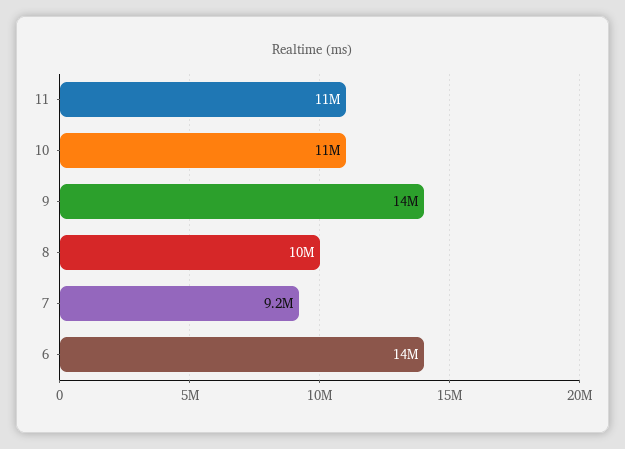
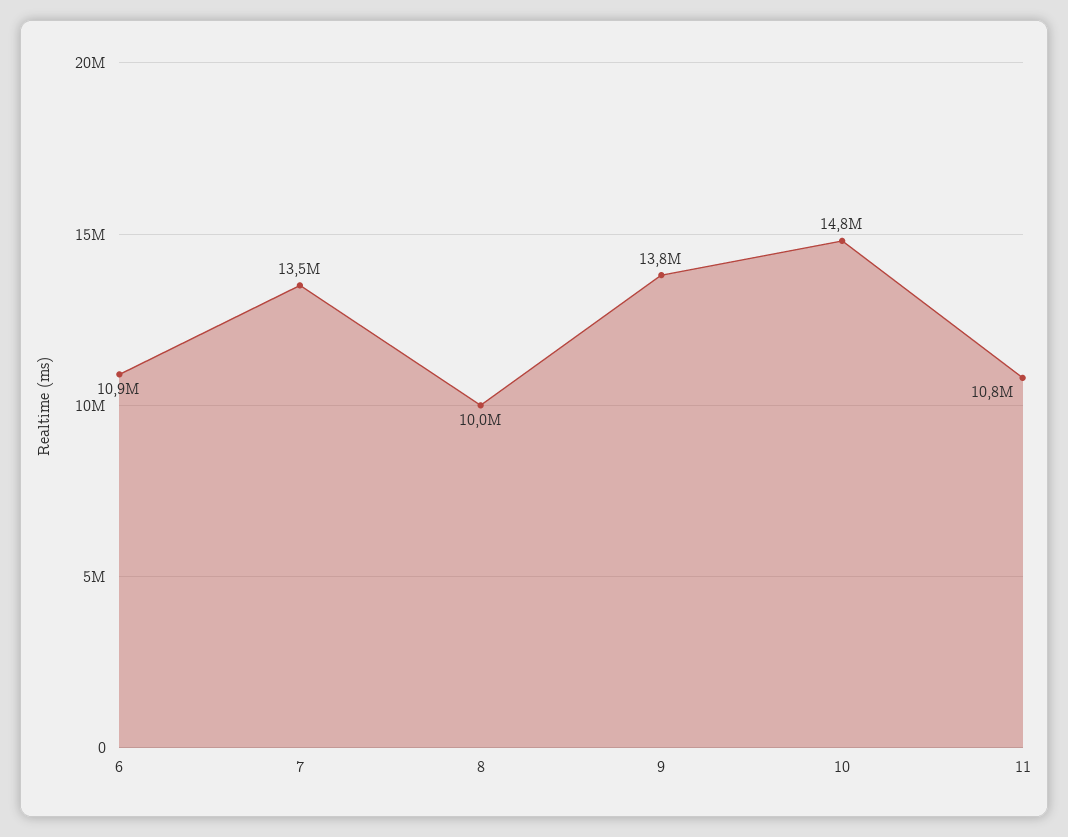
  {
    "11": 10800000,
-   "10": 11000000,
+   "10": 14800000,
    "9": 13800000,
    "8": 10000000,
-   "7": 9200000,
+   "7": 13500000,
-   "6": 14000000
+   "6": 10900000
  }

